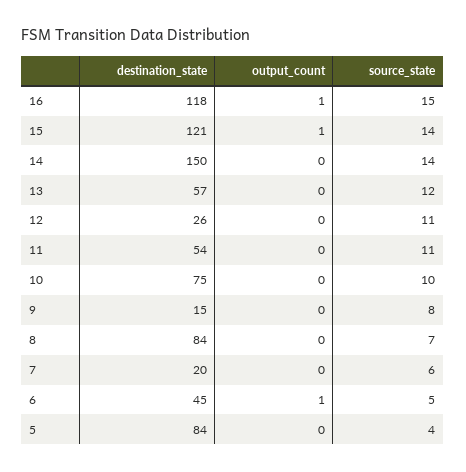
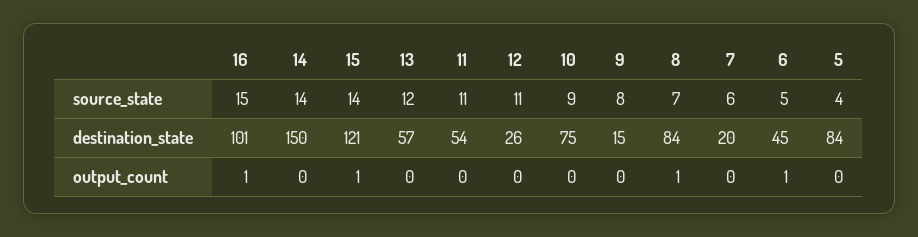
  {
    "destination_state": {
-     "16": 118,
+     "16": 101,
      "15": 121,
      "14": 150,
      "13": 57,
      "12": 26,
      "11": 54,
      "10": 75,
      "9": 15,
      "8": 84,
      "7": 20,
      "6": 45,
      "5": 84
    },
    "output_count": {
      "16": 1,
      "15": 1,
      "14": 0,
      "13": 0,
      "12": 0,
      "11": 0,
      "10": 0,
      "9": 0,
-     "8": 0,
+     "8": 1,
      "7": 0,
      "6": 1,
      "5": 0
    },
    "source_state": {
      "16": 15,
      "15": 14,
      "14": 14,
      "13": 12,
      "12": 11,
      "11": 11,
-     "10": 10,
+     "10": 9,
      "9": 8,
      "8": 7,
      "7": 6,
      "6": 5,
      "5": 4
    }
  }

